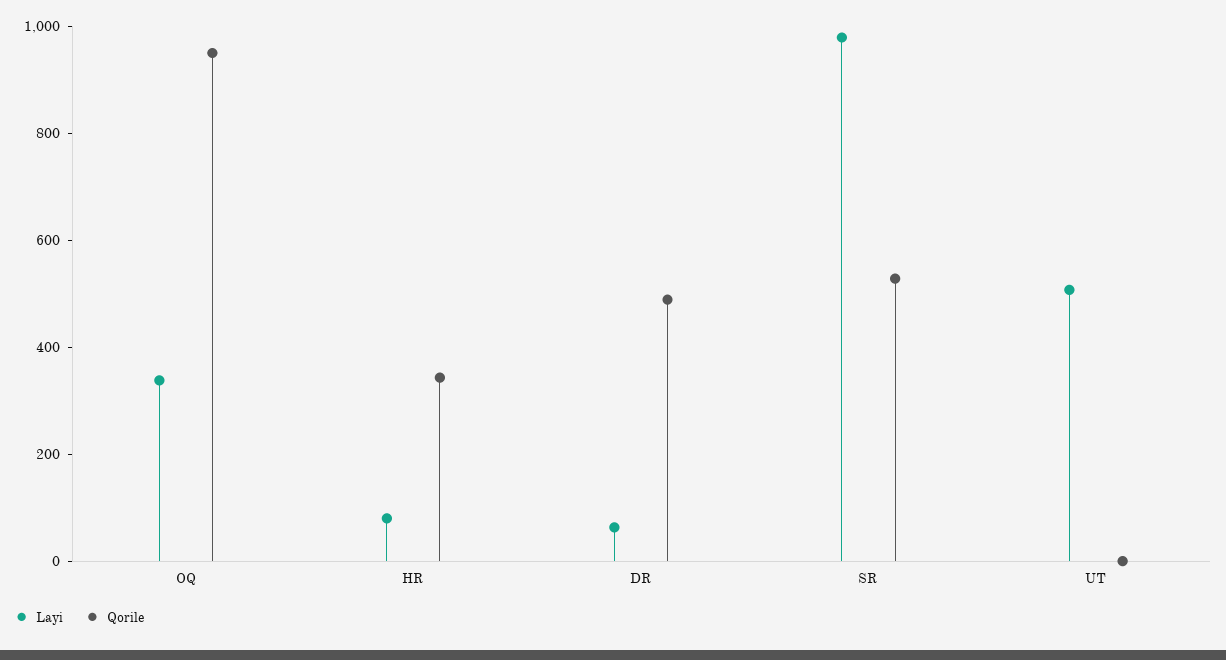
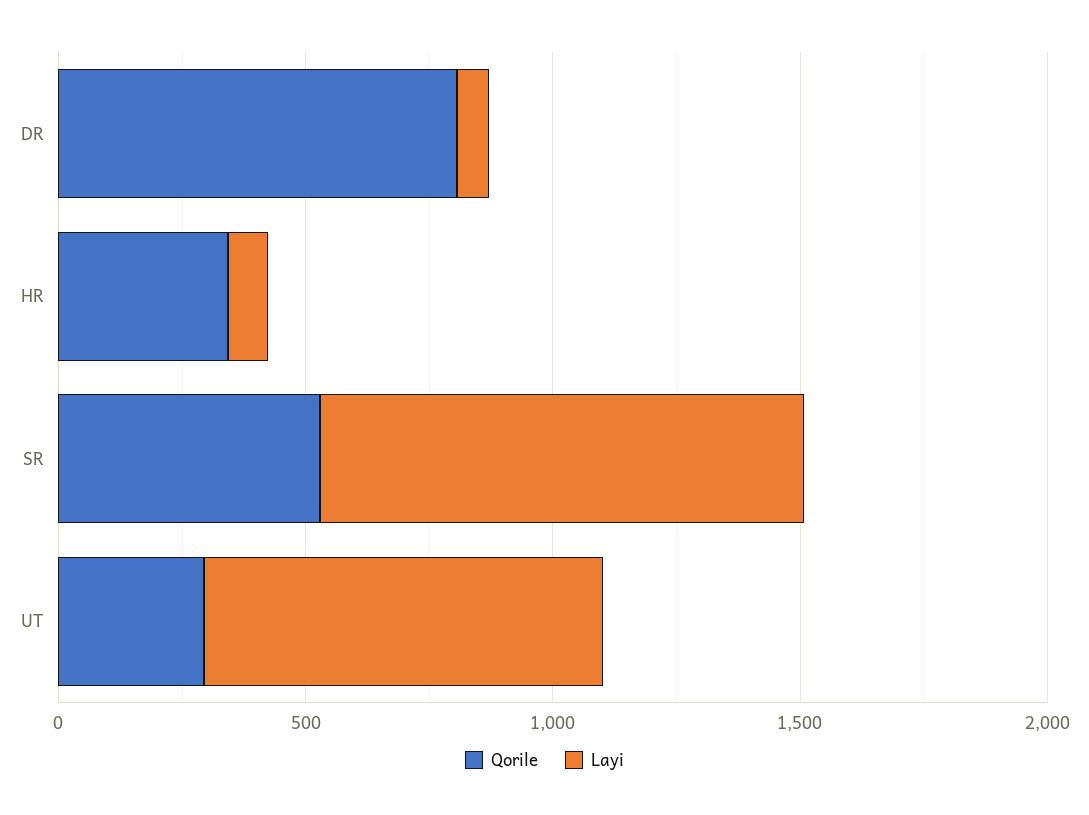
  {
    "Layi": {
-     "OQ": 350,
      "HR": 100,
      "DR": 50,
      "SR": 1000,
-     "UT": 500
+     "UT": 800
    },
    "Qorile": {
-     "OQ": 950,
      "HR": 350,
-     "DR": 500,
+     "DR": 800,
      "SR": 550,
-     "UT": 0
+     "UT": 300
    }
  }

